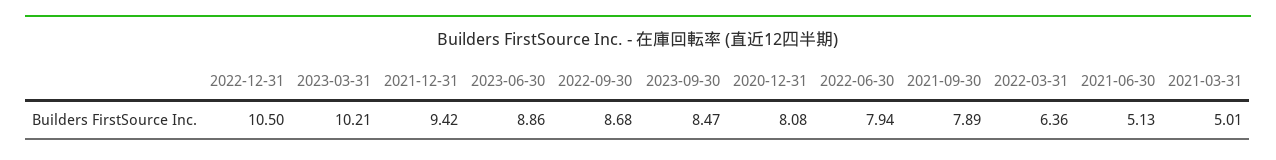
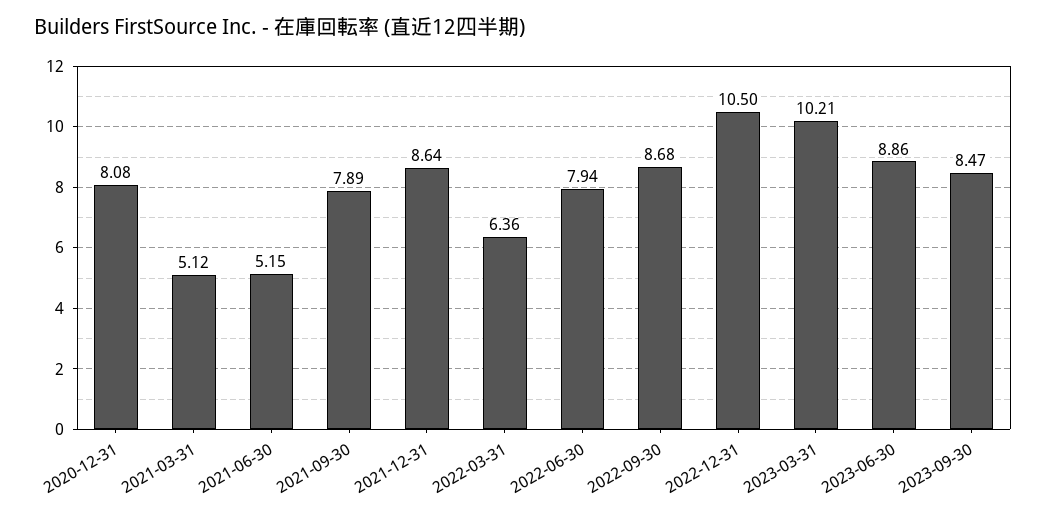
  {
    "2022-12-31": 10.5,
    "2023-03-31": 10.21,
-   "2021-12-31": 9.42,
+   "2021-12-31": 8.64,
    "2023-06-30": 8.86,
    "2022-09-30": 8.68,
    "2023-09-30": 8.47,
    "2020-12-31": 8.08,
    "2022-06-30": 7.94,
    "2021-09-30": 7.89,
    "2022-03-31": 6.36,
-   "2021-06-30": 5.13,
+   "2021-06-30": 5.15,
-   "2021-03-31": 5.01
+   "2021-03-31": 5.12
  }

